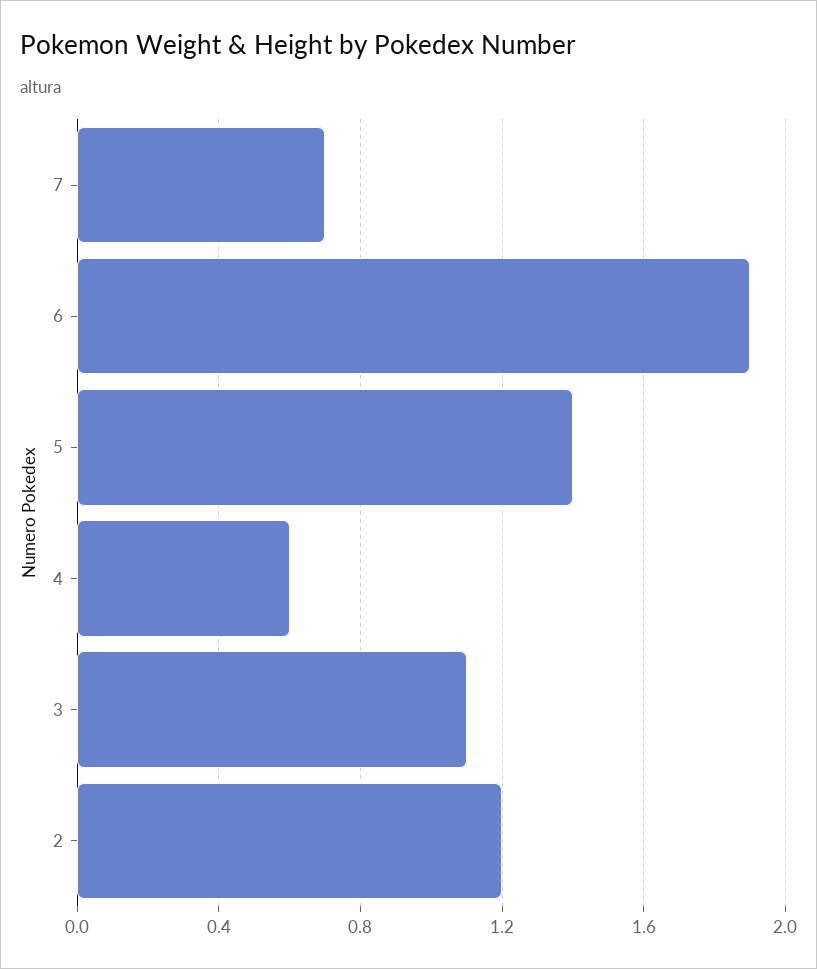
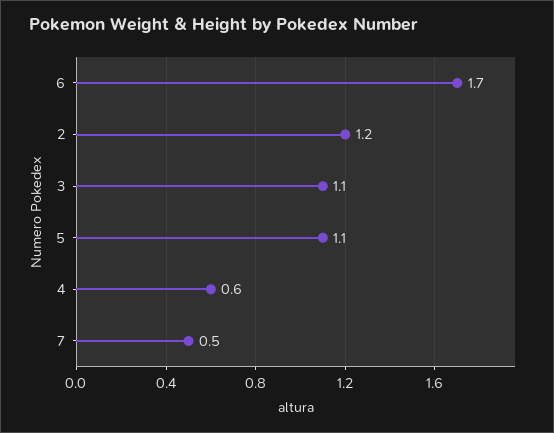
  {
-   "7": 0.7,
+   "7": 0.5,
-   "6": 1.9,
+   "6": 1.7,
-   "5": 1.4,
+   "5": 1.1,
    "4": 0.6,
    "3": 1.1,
    "2": 1.2
  }

